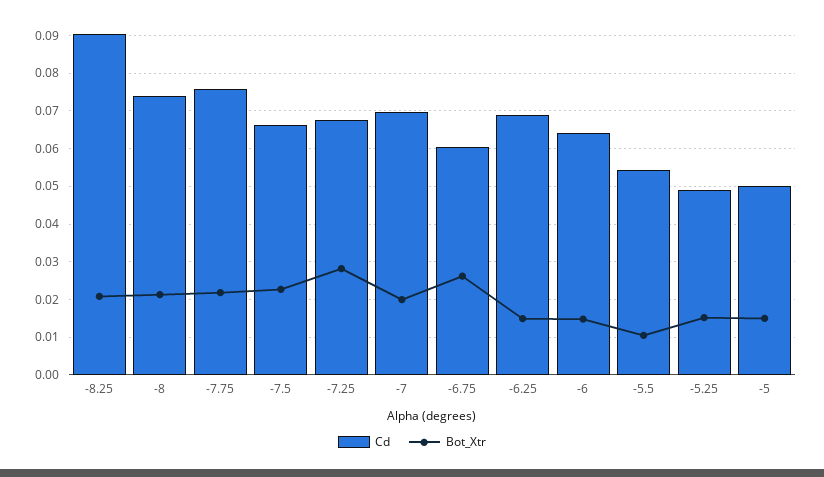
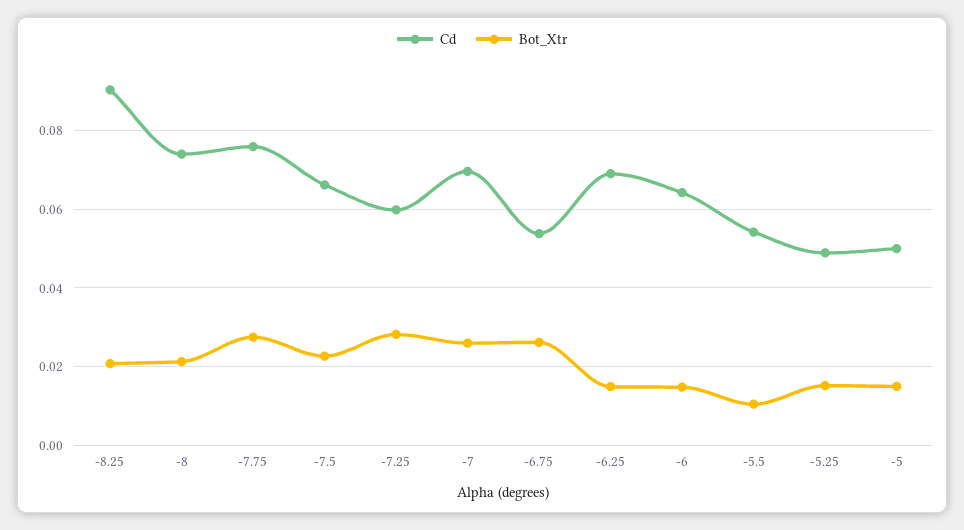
  {
    "Cd": {
      "-8.25": 0.09,
      "-8": 0.074,
      "-7.75": 0.076,
      "-7.5": 0.066,
-     "-7.25": 0.068,
+     "-7.25": 0.06,
      "-7": 0.07,
-     "-6.75": 0.06,
+     "-6.75": 0.054,
      "-6.25": 0.07,
      "-6": 0.064,
      "-5.5": 0.054,
      "-5.25": 0.048,
      "-5": 0.05
    },
    "Bot_Xtr": {
      "-8.25": 0.02,
      "-8": 0.022,
-     "-7.75": 0.022,
+     "-7.75": 0.028,
      "-7.5": 0.022,
      "-7.25": 0.028,
-     "-7": 0.02,
+     "-7": 0.026,
      "-6.75": 0.026,
      "-6.25": 0.014,
      "-6": 0.014,
      "-5.5": 0.01,
      "-5.25": 0.016,
      "-5": 0.016
    }
  }

